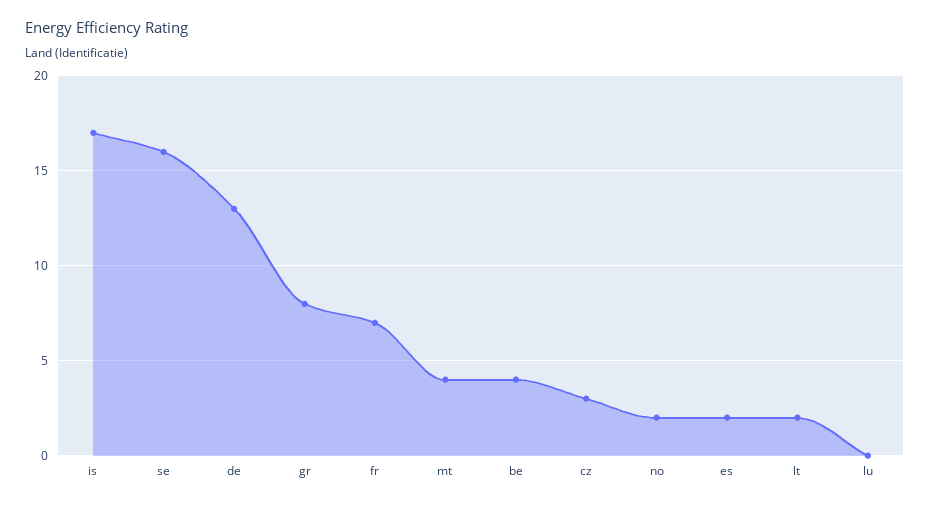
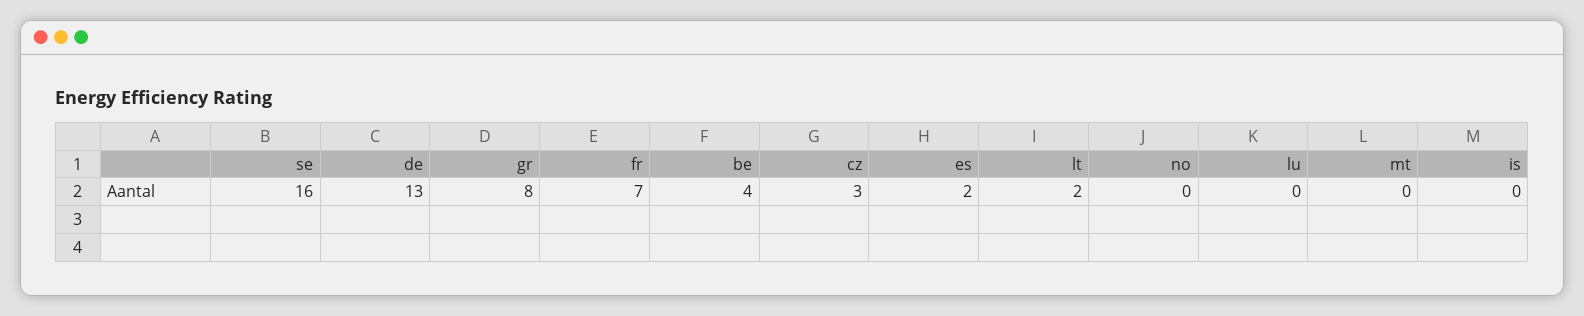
  {
-   "is": 17,
+   "is": 0,
    "se": 16,
    "de": 13,
    "gr": 8,
    "fr": 7,
-   "mt": 4,
+   "mt": 0,
    "be": 4,
    "cz": 3,
-   "no": 2,
+   "no": 0,
    "es": 2,
    "lt": 2,
    "lu": 0
  }

